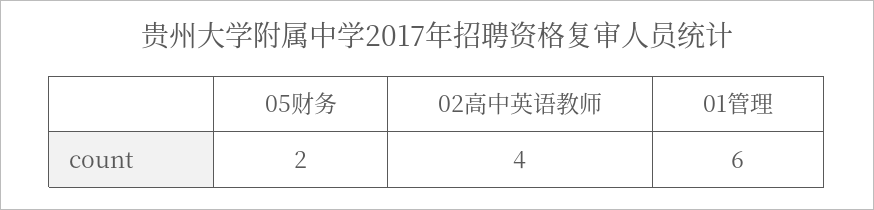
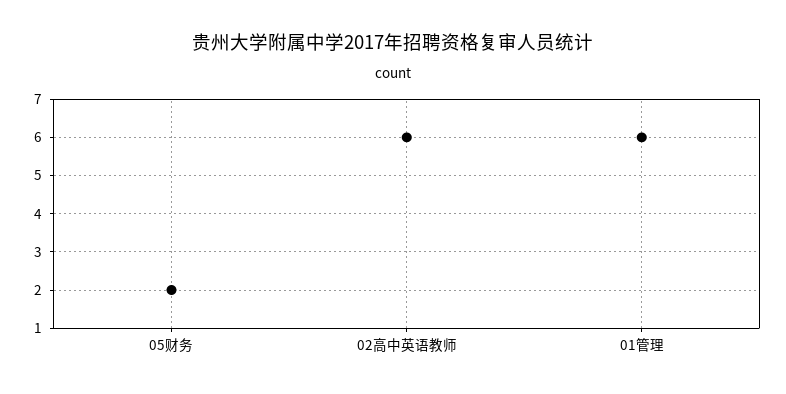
  {
    "05财务": 2,
-   "02高中英语教师": 4,
+   "02高中英语教师": 6,
    "01管理": 6
  }

